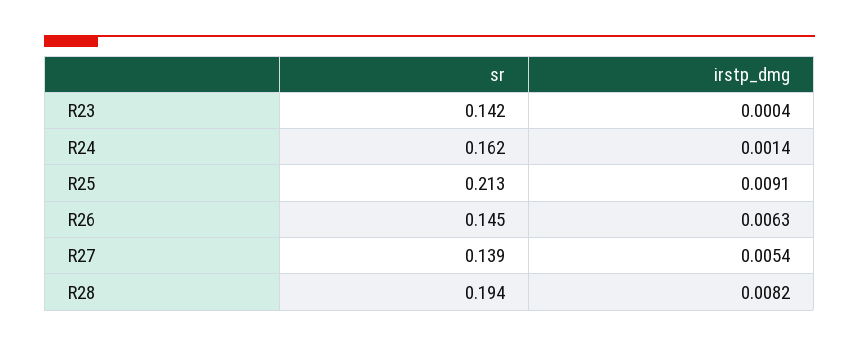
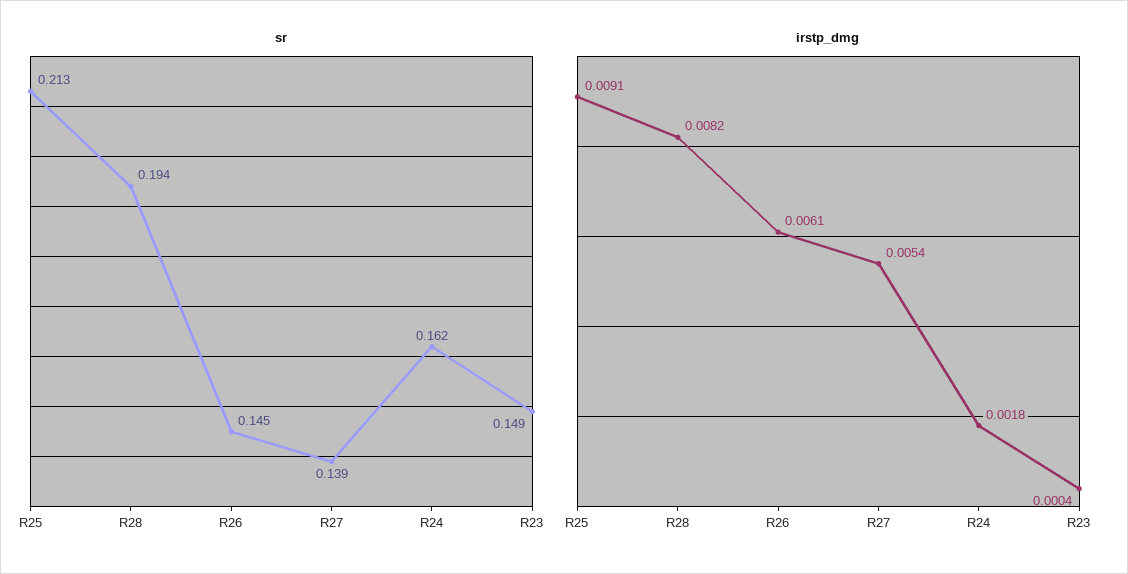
  {
    "sr": {
-     "R23": 0.142,
+     "R23": 0.149,
      "R24": 0.162,
      "R25": 0.213,
      "R26": 0.145,
      "R27": 0.139,
      "R28": 0.194
    },
    "irstp_dmg": {
      "R23": 0.0004,
-     "R24": 0.0014,
+     "R24": 0.0018,
      "R25": 0.0091,
-     "R26": 0.0063,
+     "R26": 0.0061,
      "R27": 0.0054,
      "R28": 0.0082
    }
  }

